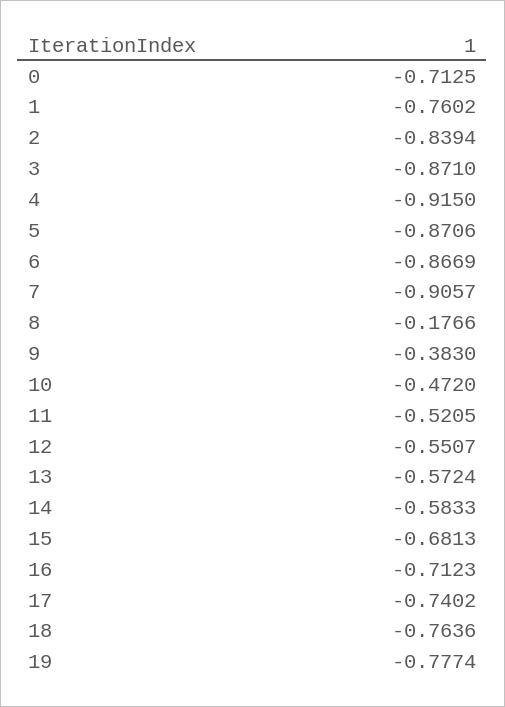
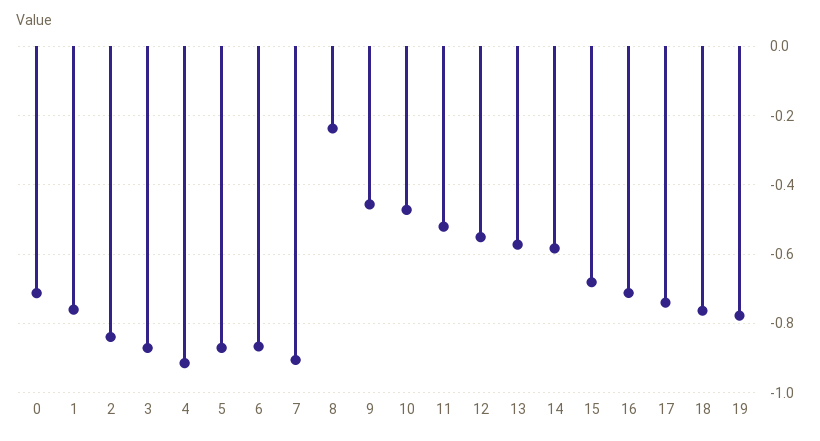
  {
    "0": -0.7125,
    "1": -0.7602,
    "2": -0.8394,
    "3": -0.871,
    "4": -0.915,
    "5": -0.8706,
    "6": -0.8669,
    "7": -0.9057,
-   "8": -0.1766,
+   "8": -0.24,
-   "9": -0.383,
+   "9": -0.46,
    "10": -0.472,
    "11": -0.5205,
    "12": -0.5507,
    "13": -0.5724,
    "14": -0.5833,
    "15": -0.6813,
    "16": -0.7123,
    "17": -0.7402,
    "18": -0.7636,
    "19": -0.7774
  }

